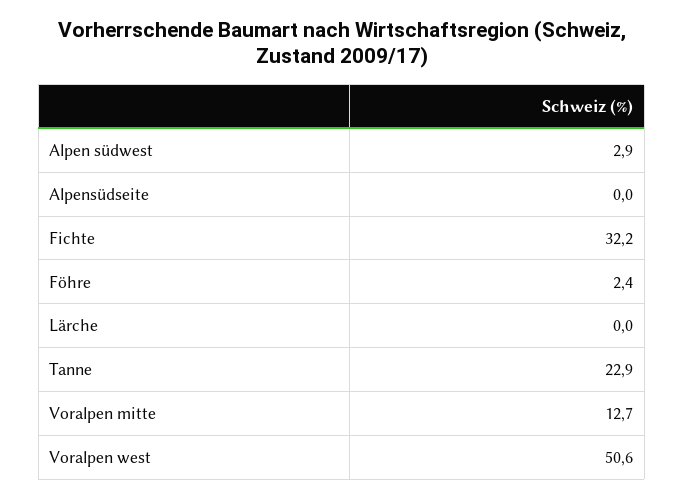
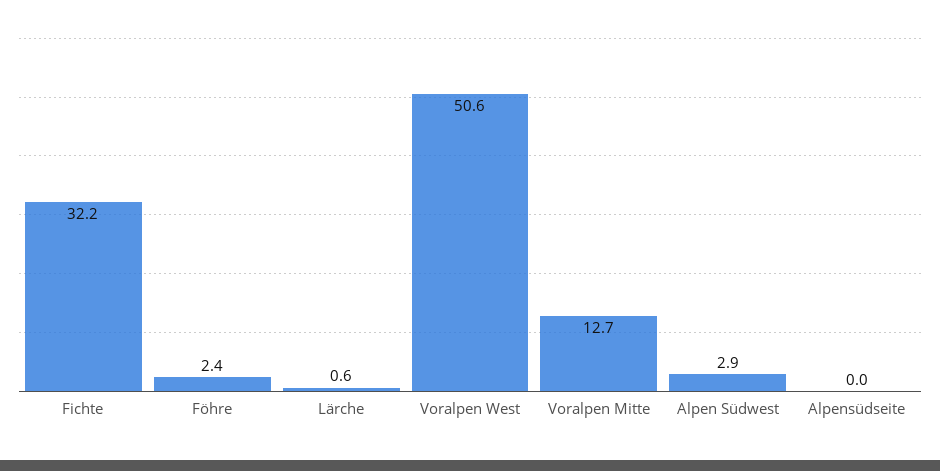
  {
    "Alpen südwest": 2.9,
    "Alpensüdseite": 0,
    "Fichte": 32.2,
    "Föhre": 2.4,
-   "Lärche": 0,
+   "Lärche": 0.6,
-   "Tanne": 22.9,
    "Voralpen mitte": 12.7,
    "Voralpen west": 50.6
  }

